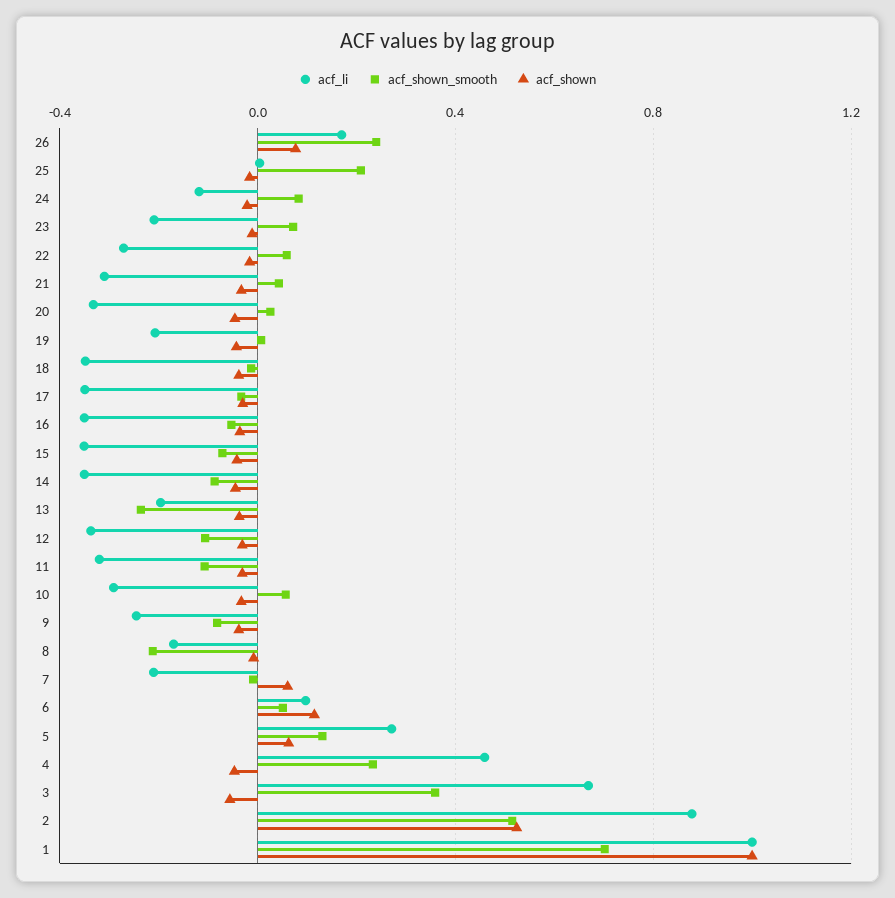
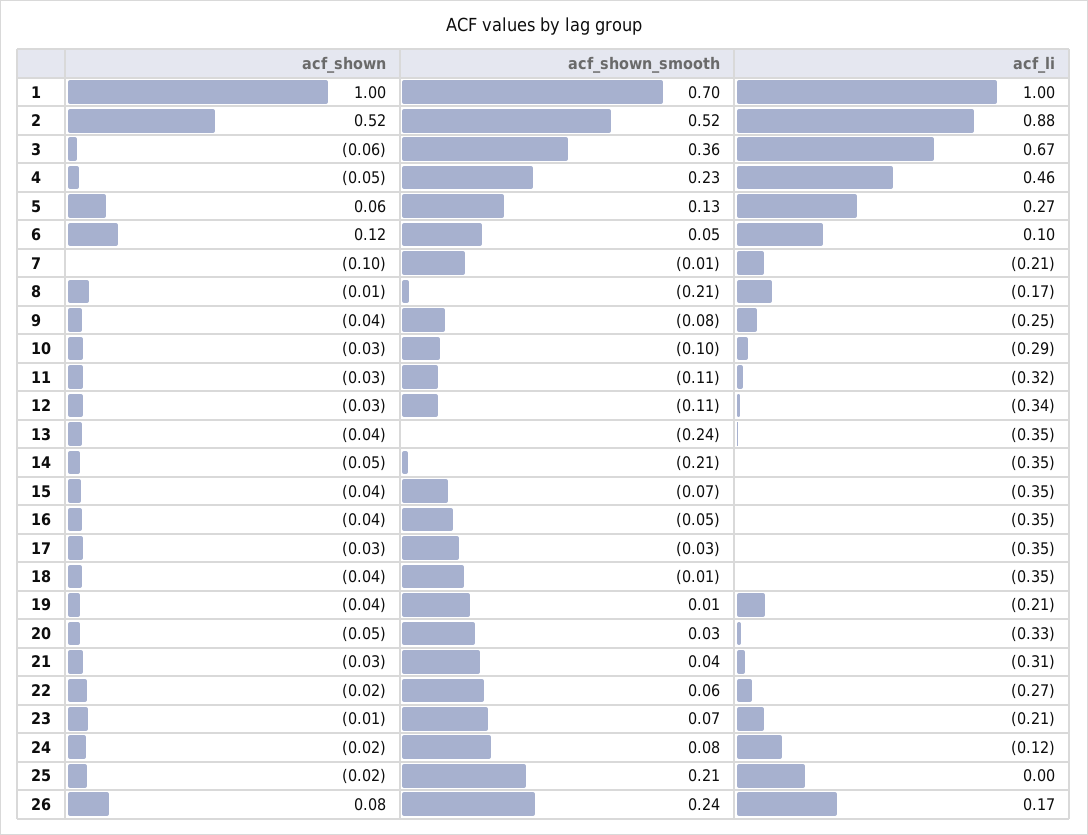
  {
    "acf_li": {
      "26": 0.17,
      "25": 0,
      "24": -0.12,
      "23": -0.21,
      "22": -0.27,
      "21": -0.31,
      "20": -0.33,
      "19": -0.21,
      "18": -0.35,
      "17": -0.35,
      "16": -0.35,
      "15": -0.35,
      "14": -0.35,
-     "13": -0.2,
+     "13": -0.35,
      "12": -0.34,
      "11": -0.32,
      "10": -0.29,
      "9": -0.25,
      "8": -0.17,
      "7": -0.21,
      "6": 0.1,
      "5": 0.27,
      "4": 0.46,
      "3": 0.67,
      "2": 0.88,
      "1": 1
    },
    "acf_shown_smooth": {
      "26": 0.24,
      "25": 0.21,
      "24": 0.08,
      "23": 0.07,
      "22": 0.06,
      "21": 0.04,
      "20": 0.03,
      "19": 0.01,
      "18": -0.01,
      "17": -0.03,
      "16": -0.05,
      "15": -0.07,
-     "14": -0.1,
+     "14": -0.21,
      "13": -0.24,
      "12": -0.11,
      "11": -0.11,
-     "10": 0.05,
+     "10": -0.1,
      "9": -0.08,
      "8": -0.21,
      "7": -0.01,
      "6": 0.05,
      "5": 0.13,
      "4": 0.23,
      "3": 0.36,
      "2": 0.52,
      "1": 0.7
    },
    "acf_shown": {
      "26": 0.08,
      "25": -0.02,
      "24": -0.02,
      "23": -0.01,
      "22": -0.02,
      "21": -0.03,
      "20": -0.05,
      "19": -0.04,
      "18": -0.04,
      "17": -0.03,
      "16": -0.04,
      "15": -0.04,
      "14": -0.05,
      "13": -0.04,
      "12": -0.03,
      "11": -0.03,
      "10": -0.03,
      "9": -0.04,
      "8": -0.01,
-     "7": 0.05,
+     "7": -0.1,
      "6": 0.12,
      "5": 0.06,
      "4": -0.05,
      "3": -0.06,
      "2": 0.52,
      "1": 1
    }
  }

